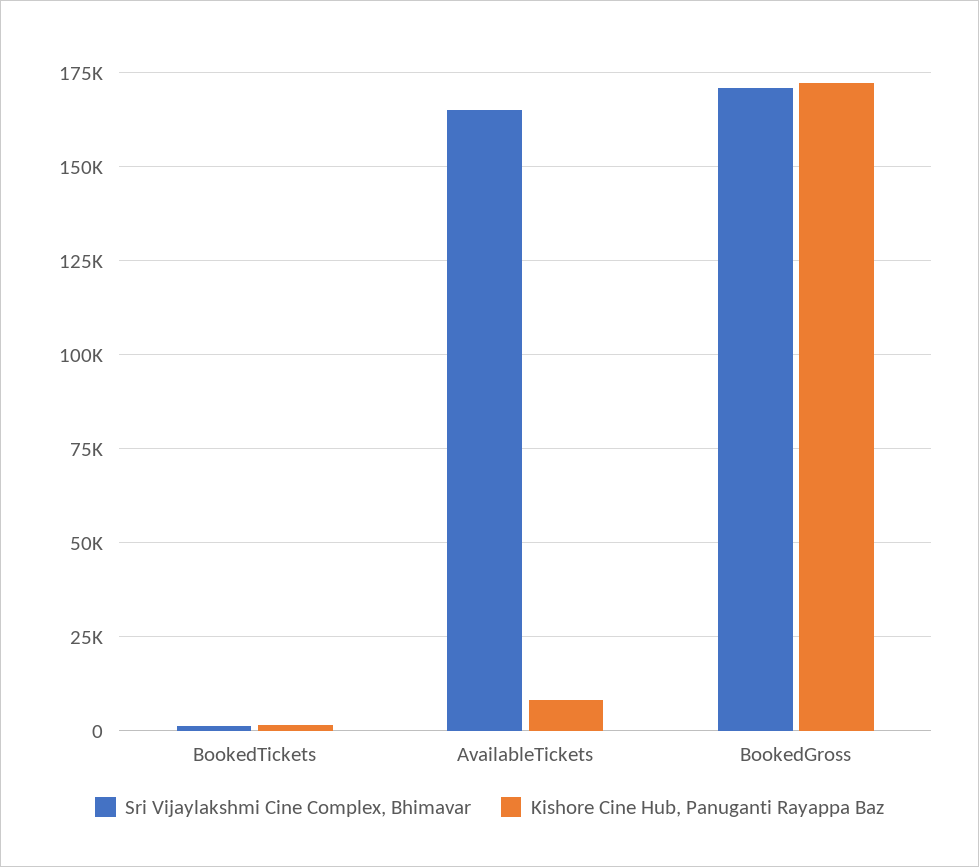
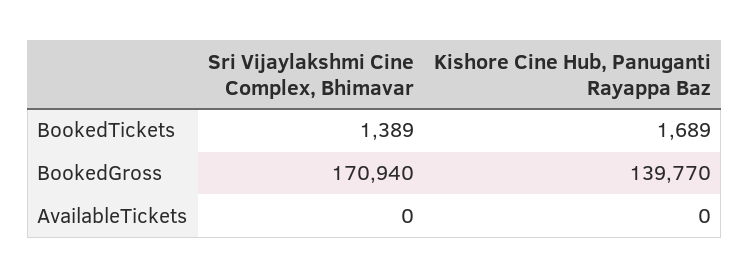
  {
    "Sri Vijaylakshmi Cine Complex, Bhimavar": {
      "BookedTickets": 1389,
-     "AvailableTickets": 165000,
+     "AvailableTickets": 0,
      "BookedGross": 170940
    },
    "Kishore Cine Hub, Panuganti Rayappa Baz": {
      "BookedTickets": 1689,
-     "AvailableTickets": 7500,
+     "AvailableTickets": 0,
-     "BookedGross": 172500
+     "BookedGross": 139770
    }
  }

